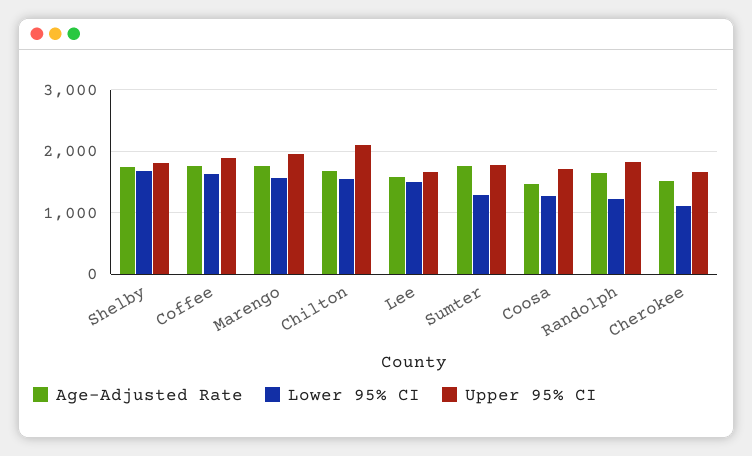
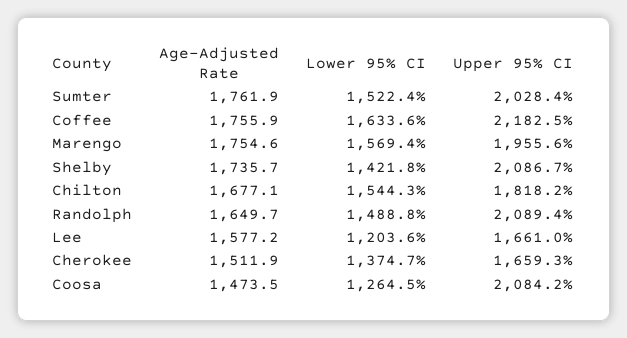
  {
    "Age-Adjusted Rate": {
      "Shelby": 1735.7,
      "Coffee": 1755.9,
      "Marengo": 1754.6,
      "Chilton": 1677.1,
      "Lee": 1577.2,
      "Sumter": 1761.9,
      "Coosa": 1473.5,
      "Randolph": 1649.7,
      "Cherokee": 1511.9
    },
    "Lower 95% CI": {
-     "Shelby": 1700,
+     "Shelby": 1421.8,
      "Coffee": 1633.6,
      "Marengo": 1569.4,
      "Chilton": 1544.3,
-     "Lee": 1500,
+     "Lee": 1203.6,
-     "Sumter": 1300,
+     "Sumter": 1522.4,
      "Coosa": 1264.5,
-     "Randolph": 1200,
+     "Randolph": 1488.8,
-     "Cherokee": 1100
+     "Cherokee": 1374.7
    },
    "Upper 95% CI": {
-     "Shelby": 1800,
+     "Shelby": 2086.7,
-     "Coffee": 1900,
+     "Coffee": 2182.5,
      "Marengo": 1955.6,
-     "Chilton": 2100,
+     "Chilton": 1818.2,
      "Lee": 1661,
-     "Sumter": 1800,
+     "Sumter": 2028.4,
-     "Coosa": 1700,
+     "Coosa": 2084.2,
-     "Randolph": 1800,
+     "Randolph": 2089.4,
      "Cherokee": 1659.3
    }
  }

